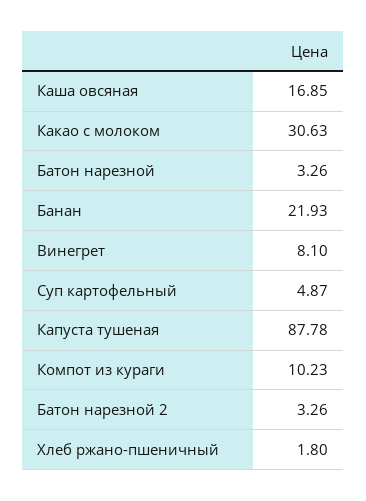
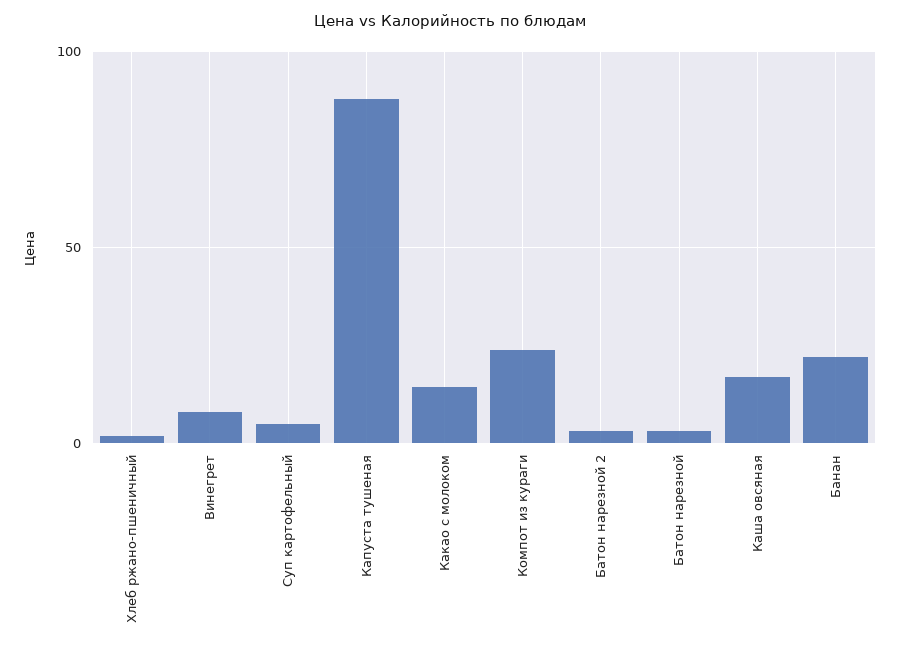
  {
    "Каша овсяная": 16.85,
-   "Какао с молоком": 30.63,
+   "Какао с молоком": 15,
    "Батон нарезной": 3.26,
    "Банан": 21.93,
    "Винегрет": 8.1,
    "Суп картофельный": 4.87,
    "Капуста тушеная": 87.78,
-   "Компот из кураги": 10.23,
+   "Компот из кураги": 25,
    "Батон нарезной 2": 3.26,
    "Хлеб ржано-пшеничный": 1.8
  }

